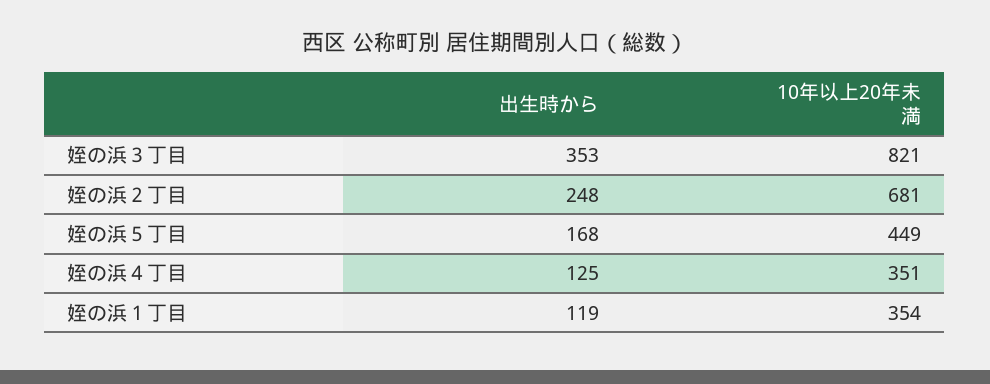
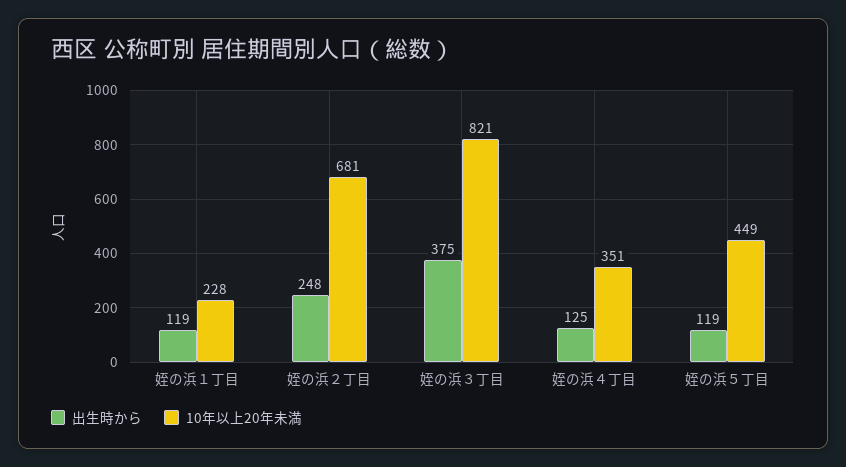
  {
    "出生時から": {
-     "姪の浜３丁目": 353,
+     "姪の浜３丁目": 375,
      "姪の浜２丁目": 248,
-     "姪の浜５丁目": 168,
+     "姪の浜５丁目": 119,
      "姪の浜４丁目": 125,
      "姪の浜１丁目": 119
    },
    "10年以上20年未満": {
      "姪の浜３丁目": 821,
      "姪の浜２丁目": 681,
      "姪の浜５丁目": 449,
      "姪の浜４丁目": 351,
-     "姪の浜１丁目": 354
+     "姪の浜１丁目": 228
    }
  }

